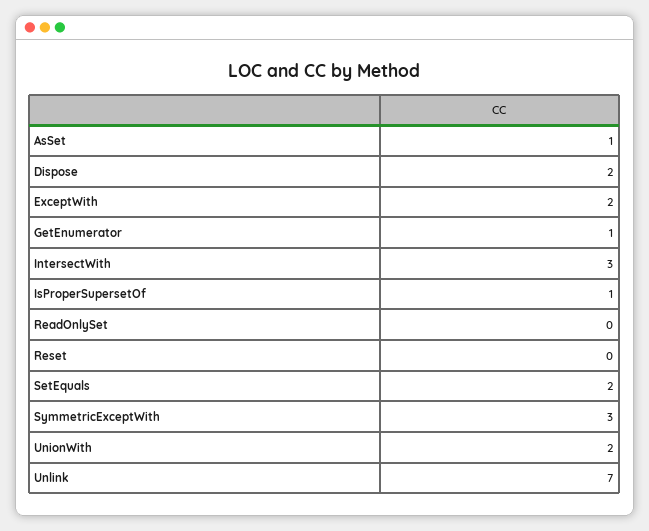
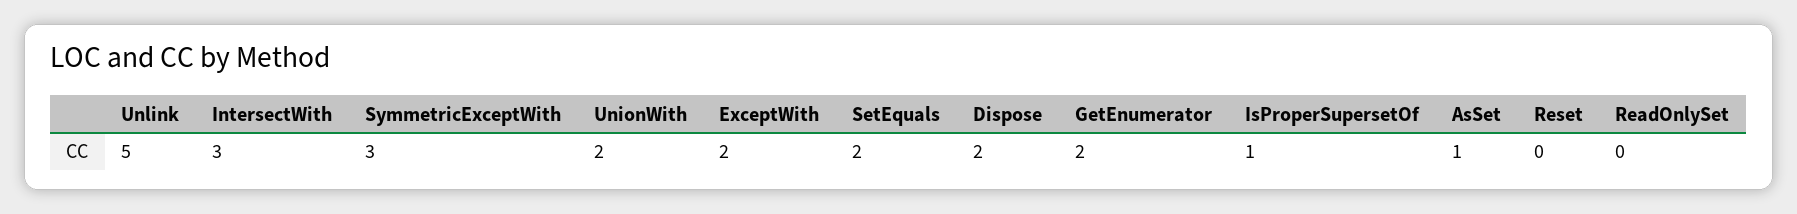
  {
    "AsSet": 1,
    "Dispose": 2,
    "ExceptWith": 2,
-   "GetEnumerator": 1,
+   "GetEnumerator": 2,
    "IntersectWith": 3,
    "IsProperSupersetOf": 1,
    "ReadOnlySet": 0,
    "Reset": 0,
    "SetEquals": 2,
    "SymmetricExceptWith": 3,
    "UnionWith": 2,
-   "Unlink": 7
+   "Unlink": 5
  }

